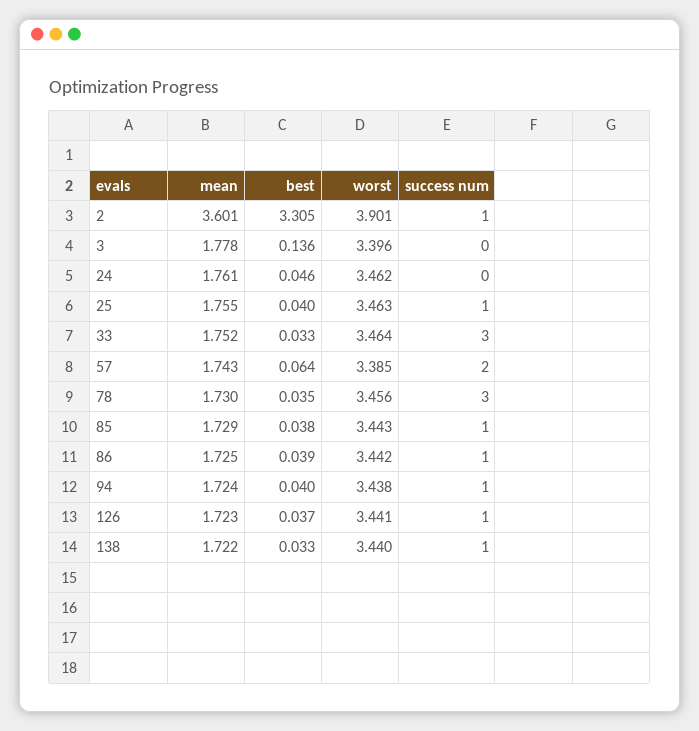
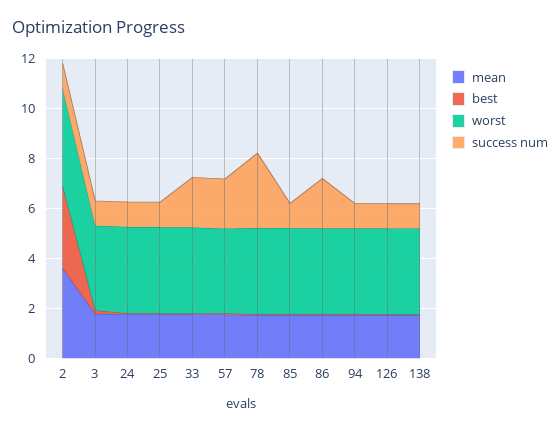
  {
    "mean": {
      "2": 3.601,
      "3": 1.778,
      "24": 1.761,
      "25": 1.755,
      "33": 1.752,
      "57": 1.743,
      "78": 1.73,
      "85": 1.729,
      "86": 1.725,
      "94": 1.724,
      "126": 1.723,
      "138": 1.722
    },
    "best": {
      "2": 3.305,
      "3": 0.136,
      "24": 0.046,
      "25": 0.04,
      "33": 0.033,
      "57": 0.064,
      "78": 0.035,
      "85": 0.038,
      "86": 0.039,
      "94": 0.04,
      "126": 0.037,
      "138": 0.033
    },
    "worst": {
      "2": 3.901,
      "3": 3.396,
      "24": 3.462,
      "25": 3.463,
      "33": 3.464,
      "57": 3.385,
      "78": 3.456,
      "85": 3.443,
      "86": 3.442,
      "94": 3.438,
      "126": 3.441,
      "138": 3.44
    },
    "success num": {
      "2": 1,
-     "3": 0,
+     "3": 1,
-     "24": 0,
+     "24": 1,
      "25": 1,
-     "33": 3,
+     "33": 2,
      "57": 2,
      "78": 3,
      "85": 1,
-     "86": 1,
+     "86": 2,
      "94": 1,
      "126": 1,
      "138": 1
    }
  }

